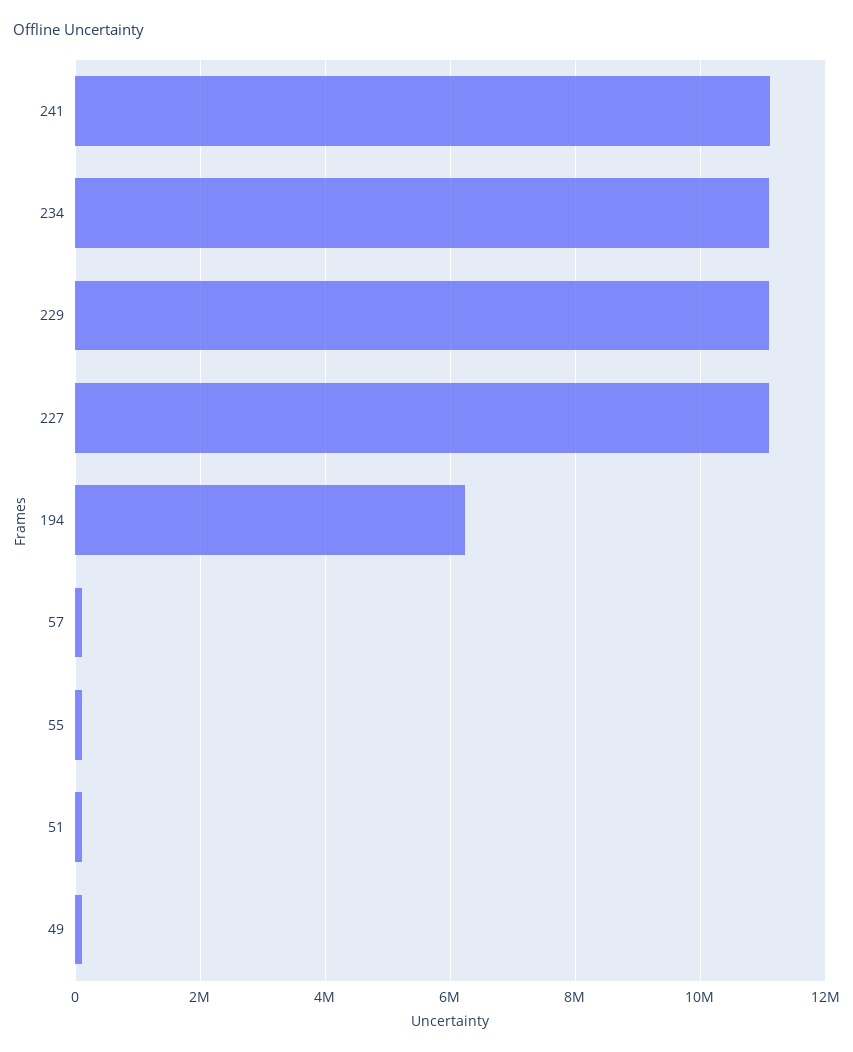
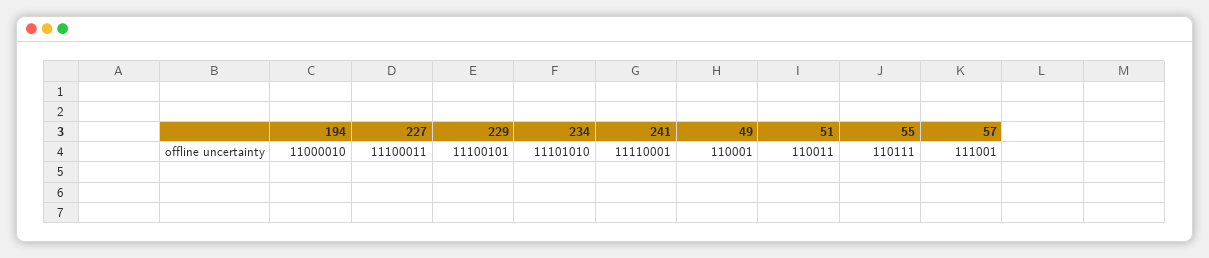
  {
    "241": 11110001,
    "234": 11101010,
    "229": 11100101,
    "227": 11100011,
-   "194": 6200000,
+   "194": 11000010,
    "57": 111001,
    "55": 110111,
    "51": 110011,
    "49": 110001
  }

